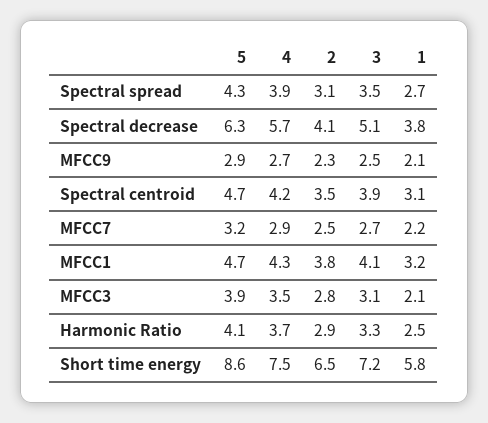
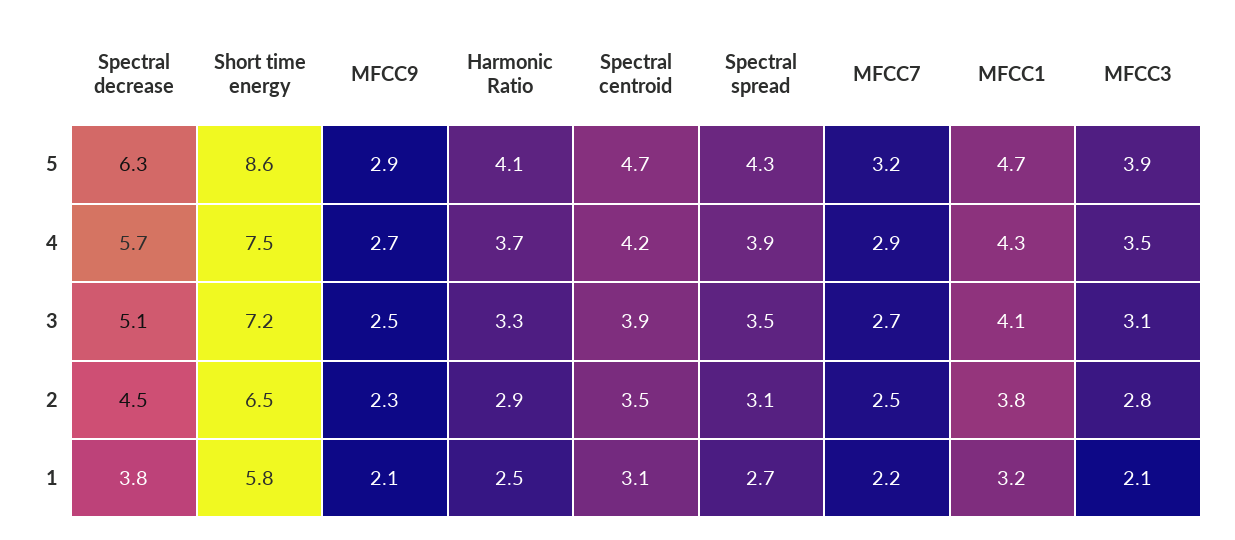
  {
    "5": {
      "Spectral spread": 4.3,
      "Spectral decrease": 6.3,
      "MFCC9": 2.9,
      "Spectral centroid": 4.7,
      "MFCC7": 3.2,
      "MFCC1": 4.7,
      "MFCC3": 3.9,
      "Harmonic Ratio": 4.1,
      "Short time energy": 8.6
    },
    "4": {
      "Spectral spread": 3.9,
      "Spectral decrease": 5.7,
      "MFCC9": 2.7,
      "Spectral centroid": 4.2,
      "MFCC7": 2.9,
      "MFCC1": 4.3,
      "MFCC3": 3.5,
      "Harmonic Ratio": 3.7,
      "Short time energy": 7.5
    },
    "2": {
      "Spectral spread": 3.1,
-     "Spectral decrease": 4.1,
+     "Spectral decrease": 4.5,
      "MFCC9": 2.3,
      "Spectral centroid": 3.5,
      "MFCC7": 2.5,
      "MFCC1": 3.8,
      "MFCC3": 2.8,
      "Harmonic Ratio": 2.9,
      "Short time energy": 6.5
    },
    "3": {
      "Spectral spread": 3.5,
      "Spectral decrease": 5.1,
      "MFCC9": 2.5,
      "Spectral centroid": 3.9,
      "MFCC7": 2.7,
      "MFCC1": 4.1,
      "MFCC3": 3.1,
      "Harmonic Ratio": 3.3,
      "Short time energy": 7.2
    },
    "1": {
      "Spectral spread": 2.7,
      "Spectral decrease": 3.8,
      "MFCC9": 2.1,
      "Spectral centroid": 3.1,
      "MFCC7": 2.2,
      "MFCC1": 3.2,
      "MFCC3": 2.1,
      "Harmonic Ratio": 2.5,
      "Short time energy": 5.8
    }
  }

